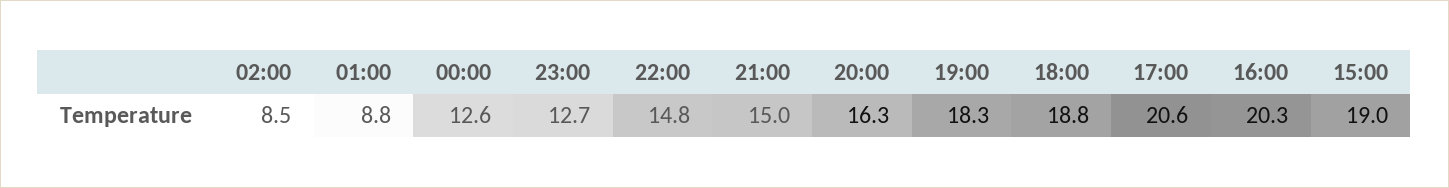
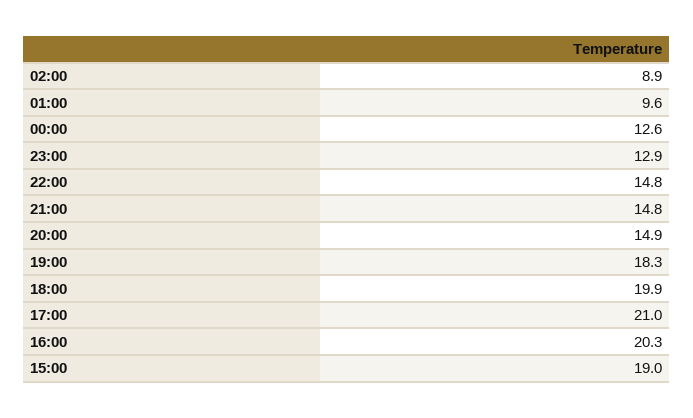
  {
-   "02:00": 8.5,
+   "02:00": 8.9,
-   "01:00": 8.8,
+   "01:00": 9.6,
    "00:00": 12.6,
-   "23:00": 12.7,
+   "23:00": 12.9,
    "22:00": 14.8,
-   "21:00": 15,
+   "21:00": 14.8,
-   "20:00": 16.3,
+   "20:00": 14.9,
    "19:00": 18.3,
-   "18:00": 18.8,
+   "18:00": 19.9,
-   "17:00": 20.6,
+   "17:00": 21,
    "16:00": 20.3,
    "15:00": 19
  }

